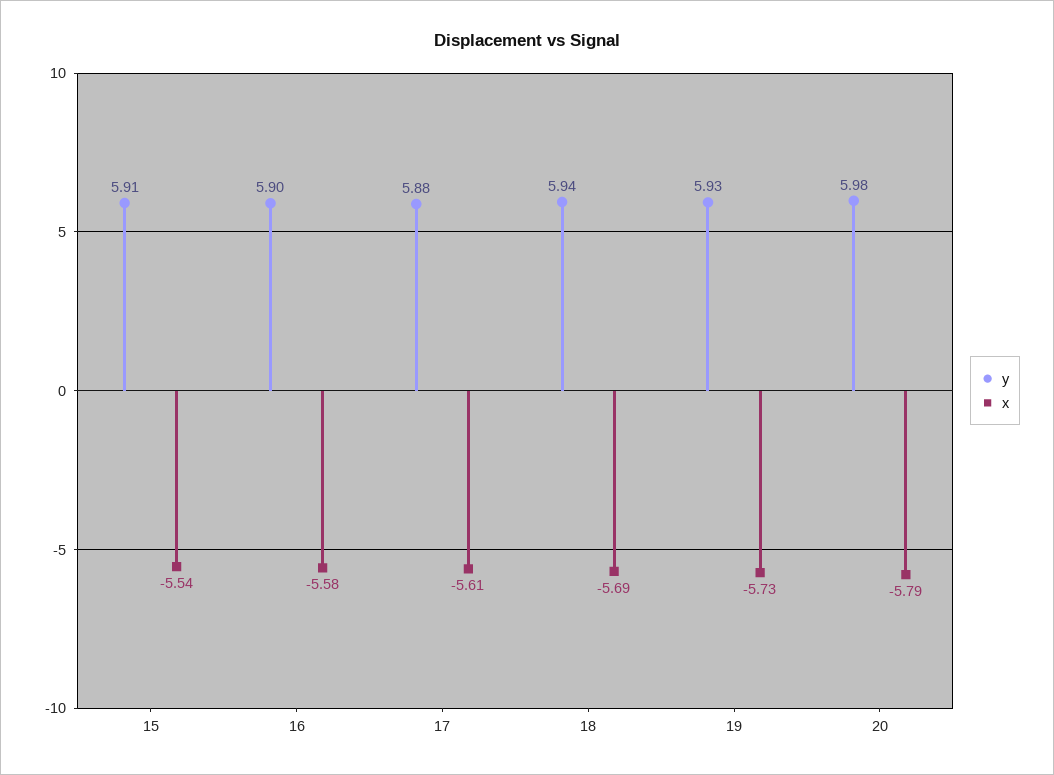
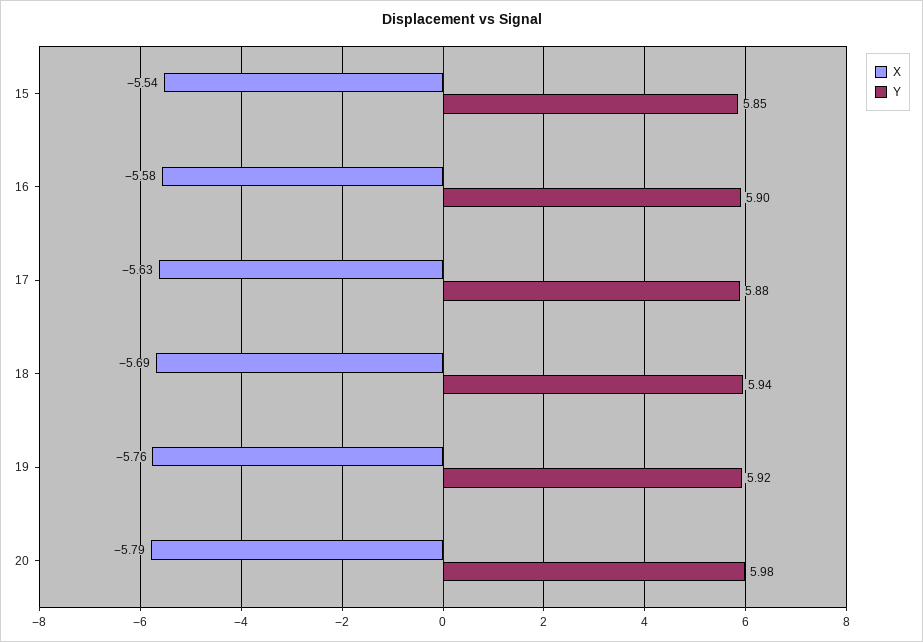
  {
    "y": {
-     "15": 5.91,
+     "15": 5.85,
      "16": 5.9,
      "17": 5.88,
      "18": 5.94,
-     "19": 5.93,
+     "19": 5.92,
      "20": 5.98
    },
    "x": {
      "15": -5.54,
      "16": -5.58,
-     "17": -5.61,
+     "17": -5.63,
      "18": -5.69,
-     "19": -5.73,
+     "19": -5.76,
      "20": -5.79
    }
  }

